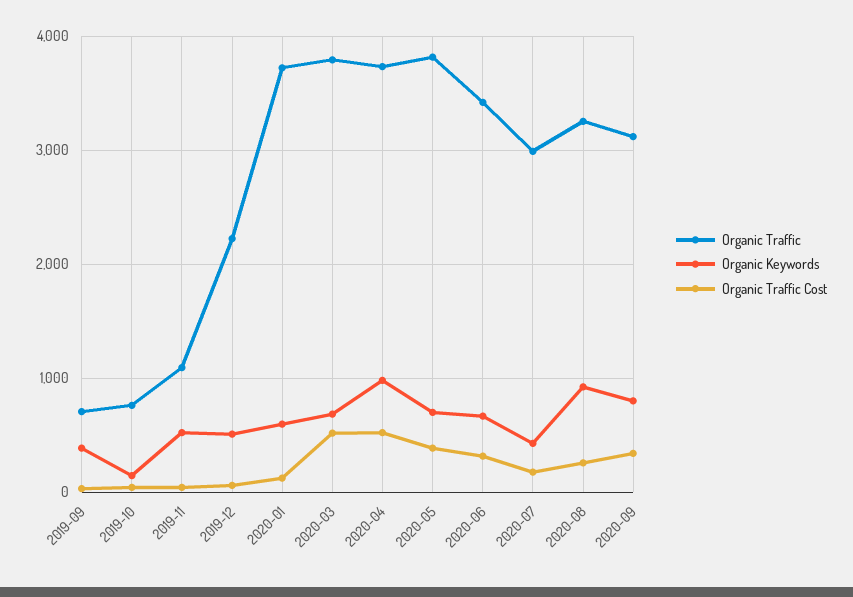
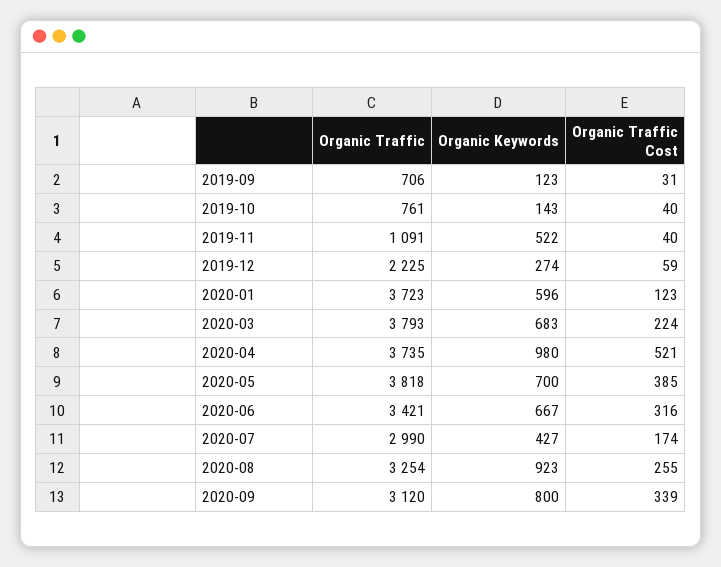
  {
    "Organic Traffic": {
      "2019-09": 706,
      "2019-10": 761,
      "2019-11": 1091,
      "2019-12": 2225,
      "2020-01": 3723,
      "2020-03": 3793,
      "2020-04": 3735,
      "2020-05": 3818,
      "2020-06": 3421,
      "2020-07": 2990,
      "2020-08": 3254,
      "2020-09": 3120
    },
    "Organic Keywords": {
-     "2019-09": 400,
+     "2019-09": 123,
      "2019-10": 143,
      "2019-11": 522,
-     "2019-12": 500,
+     "2019-12": 274,
      "2020-01": 596,
      "2020-03": 683,
      "2020-04": 980,
      "2020-05": 700,
      "2020-06": 667,
      "2020-07": 427,
      "2020-08": 923,
      "2020-09": 800
    },
    "Organic Traffic Cost": {
      "2019-09": 31,
      "2019-10": 40,
      "2019-11": 40,
      "2019-12": 59,
      "2020-01": 123,
-     "2020-03": 500,
+     "2020-03": 224,
      "2020-04": 521,
      "2020-05": 385,
      "2020-06": 316,
      "2020-07": 174,
      "2020-08": 255,
      "2020-09": 339
    }
  }

